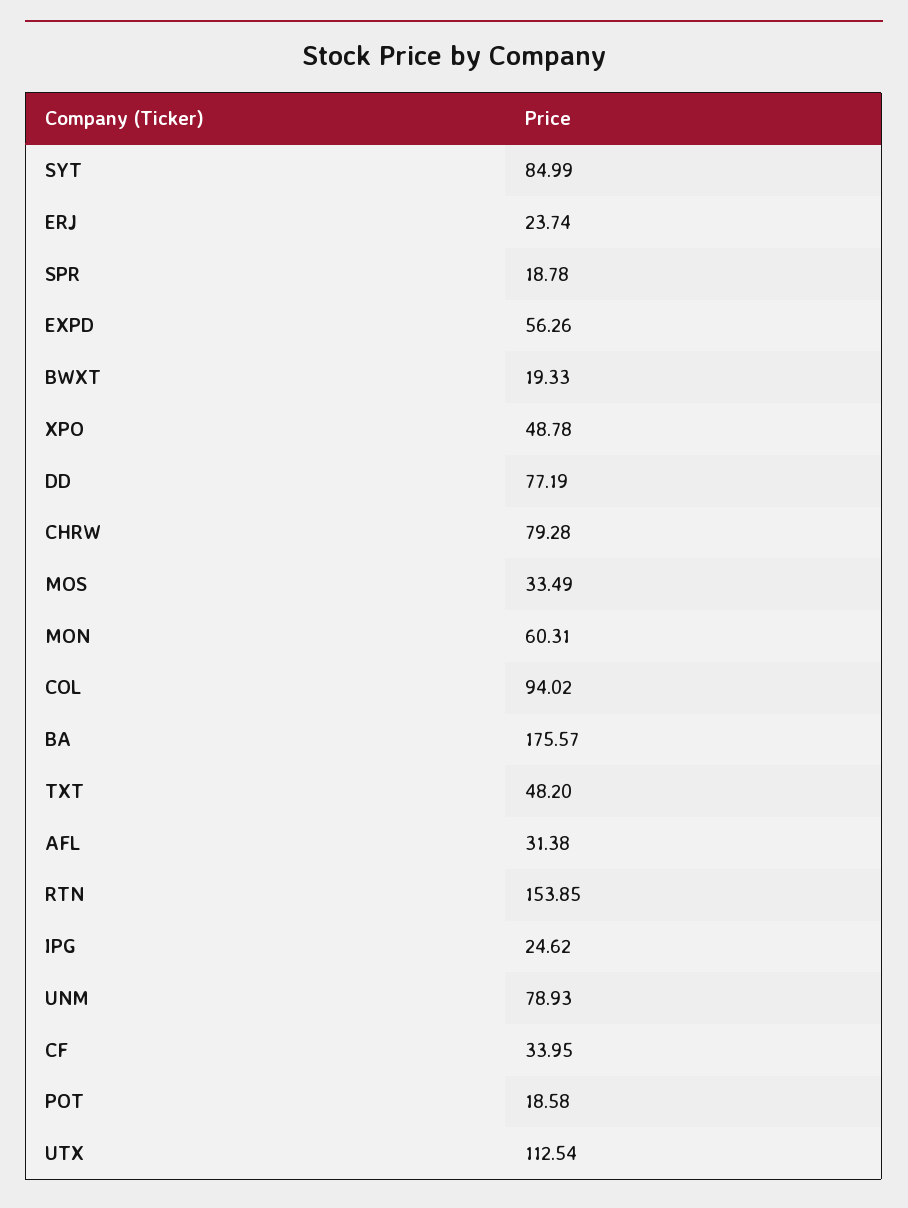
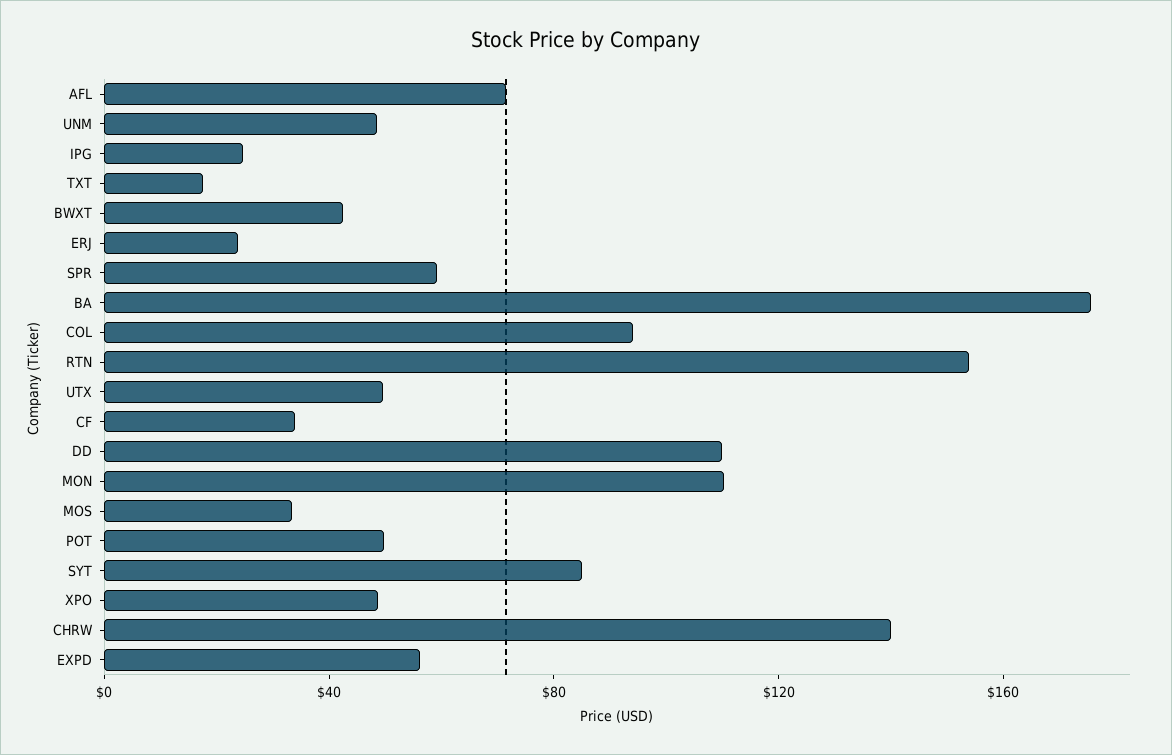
  {
    "SYT": 84.99,
    "ERJ": 23.74,
-   "SPR": 18.78,
+   "SPR": 60,
    "EXPD": 56.26,
-   "BWXT": 19.33,
+   "BWXT": 40,
    "XPO": 48.78,
-   "DD": 77.19,
+   "DD": 110,
-   "CHRW": 79.28,
+   "CHRW": 140,
    "MOS": 33.49,
-   "MON": 60.31,
+   "MON": 110,
    "COL": 94.02,
    "BA": 175.57,
-   "TXT": 48.2,
+   "TXT": 20,
-   "AFL": 31.38,
+   "AFL": 70,
    "RTN": 153.85,
    "IPG": 24.62,
-   "UNM": 78.93,
+   "UNM": 50,
    "CF": 33.95,
-   "POT": 18.58,
+   "POT": 50,
-   "UTX": 112.54
+   "UTX": 50
  }

